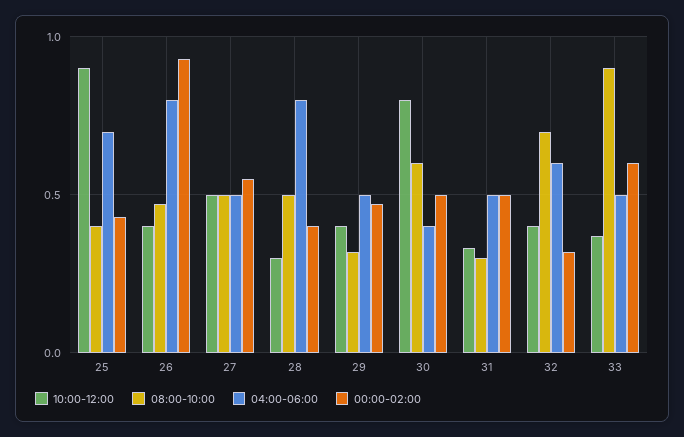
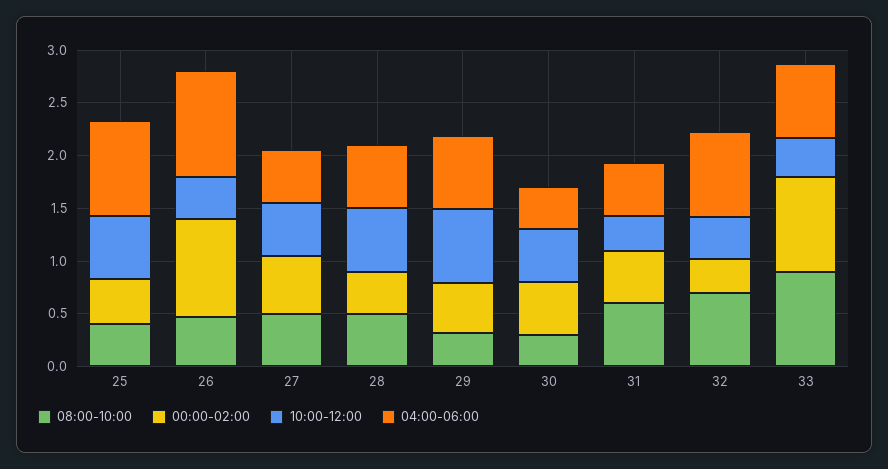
  {
    "10:00-12:00": {
-     "25": 0.9,
+     "25": 0.6,
      "26": 0.4,
      "27": 0.5,
-     "28": 0.3,
+     "28": 0.6,
-     "29": 0.4,
+     "29": 0.7,
-     "30": 0.8,
+     "30": 0.5,
      "31": 0.35,
      "32": 0.4,
      "33": 0.35
    },
    "08:00-10:00": {
      "25": 0.4,
      "26": 0.45,
      "27": 0.5,
      "28": 0.5,
      "29": 0.3,
-     "30": 0.6,
+     "30": 0.3,
-     "31": 0.3,
+     "31": 0.6,
      "32": 0.7,
      "33": 0.9
    },
    "04:00-06:00": {
-     "25": 0.7,
+     "25": 0.9,
-     "26": 0.8,
+     "26": 1,
      "27": 0.5,
-     "28": 0.8,
+     "28": 0.6,
-     "29": 0.5,
+     "29": 0.7,
      "30": 0.4,
      "31": 0.5,
-     "32": 0.6,
+     "32": 0.8,
-     "33": 0.5
+     "33": 0.7
    },
    "00:00-02:00": {
      "25": 0.45,
      "26": 0.95,
      "27": 0.55,
      "28": 0.4,
      "29": 0.45,
      "30": 0.5,
      "31": 0.5,
      "32": 0.3,
-     "33": 0.6
+     "33": 0.9
    }
  }

